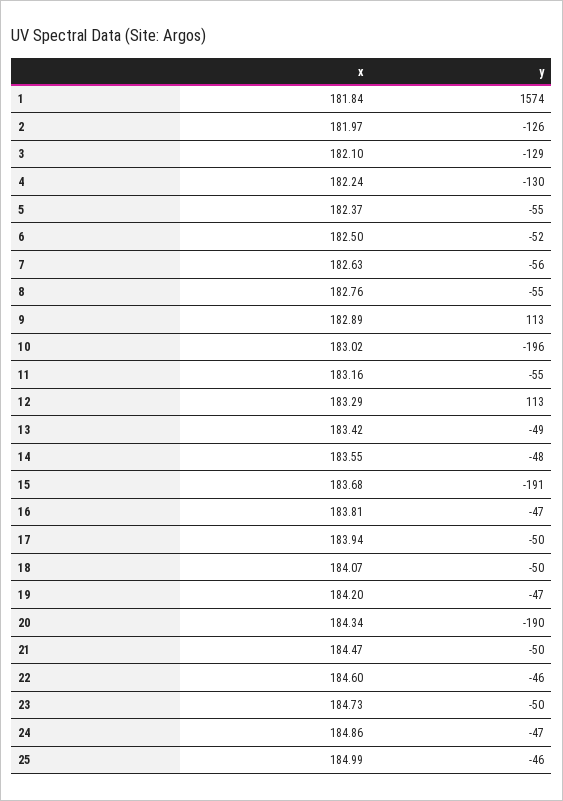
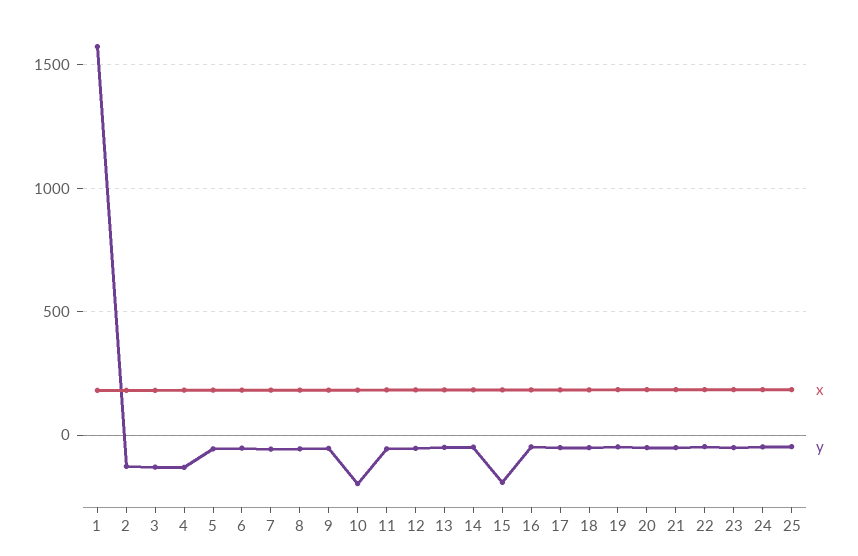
  {
    "x": {
      "1": 181.84,
      "2": 181.97,
      "3": 182.1,
      "4": 182.24,
      "5": 182.37,
      "6": 182.5,
      "7": 182.63,
      "8": 182.76,
      "9": 182.89,
      "10": 183.02,
      "11": 183.16,
      "12": 183.29,
      "13": 183.42,
      "14": 183.55,
      "15": 183.68,
      "16": 183.81,
      "17": 183.94,
      "18": 184.07,
      "19": 184.2,
      "20": 184.34,
      "21": 184.47,
      "22": 184.6,
      "23": 184.73,
      "24": 184.86,
      "25": 184.99
    },
    "y": {
      "1": 1574,
      "2": -126,
      "3": -129,
      "4": -130,
      "5": -55,
      "6": -52,
      "7": -56,
      "8": -55,
-     "9": 113,
+     "9": -50,
      "10": -196,
      "11": -55,
-     "12": 113,
+     "12": -50,
      "13": -49,
      "14": -48,
      "15": -191,
      "16": -47,
      "17": -50,
      "18": -50,
      "19": -47,
-     "20": -190,
+     "20": -50,
      "21": -50,
      "22": -46,
      "23": -50,
      "24": -47,
      "25": -46
    }
  }

